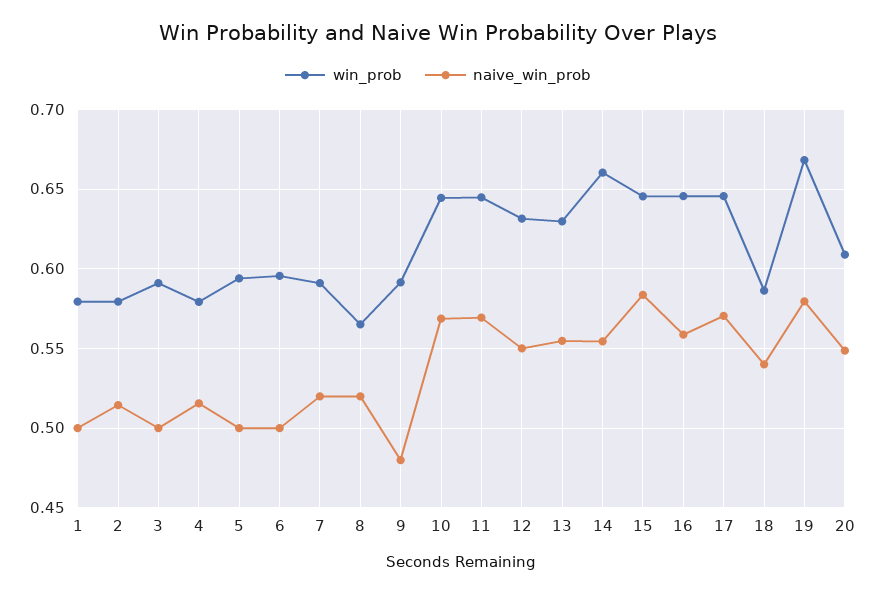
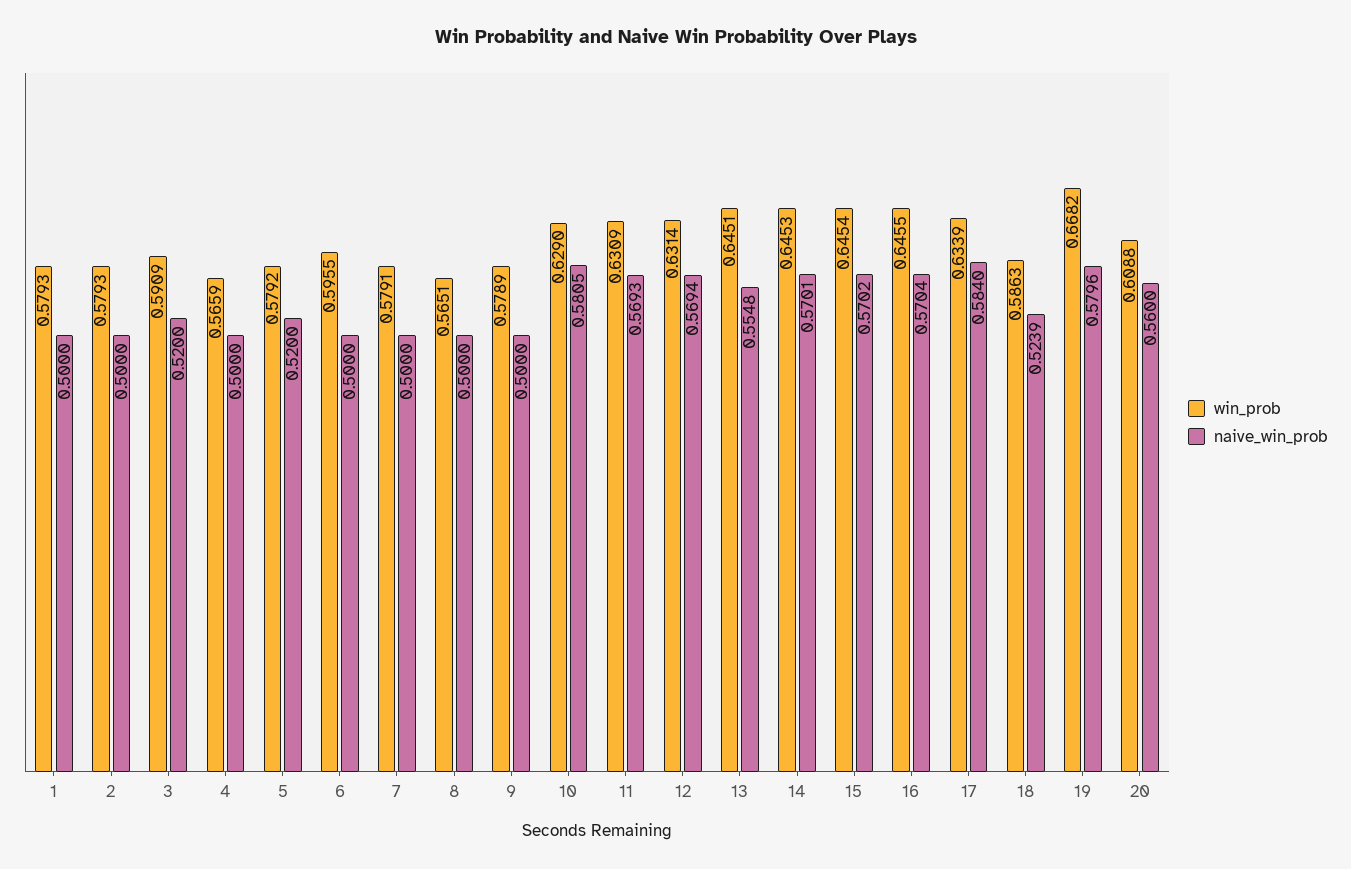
  {
    "win_prob": {
      "1": 0.5793,
      "2": 0.5793,
      "3": 0.5909,
-     "4": 0.58,
+     "4": 0.5659,
-     "5": 0.595,
+     "5": 0.5792,
      "6": 0.5955,
-     "7": 0.59,
+     "7": 0.5791,
      "8": 0.5651,
-     "9": 0.59,
+     "9": 0.5789,
-     "10": 0.645,
+     "10": 0.629,
-     "11": 0.645,
+     "11": 0.6309,
      "12": 0.6314,
-     "13": 0.63,
+     "13": 0.6451,
-     "14": 0.66,
+     "14": 0.6453,
      "15": 0.6454,
      "16": 0.6455,
-     "17": 0.645,
+     "17": 0.6339,
      "18": 0.5863,
      "19": 0.6682,
      "20": 0.6088
    },
    "naive_win_prob": {
      "1": 0.5,
-     "2": 0.515,
+     "2": 0.5,
-     "3": 0.5,
+     "3": 0.52,
-     "4": 0.515,
+     "4": 0.5,
-     "5": 0.5,
+     "5": 0.52,
      "6": 0.5,
-     "7": 0.52,
+     "7": 0.5,
-     "8": 0.52,
+     "8": 0.5,
-     "9": 0.48,
+     "9": 0.5,
-     "10": 0.57,
+     "10": 0.5805,
      "11": 0.5693,
-     "12": 0.55,
+     "12": 0.5694,
      "13": 0.5548,
-     "14": 0.555,
+     "14": 0.5701,
-     "15": 0.585,
+     "15": 0.5702,
-     "16": 0.56,
+     "16": 0.5704,
-     "17": 0.57,
+     "17": 0.584,
-     "18": 0.54,
+     "18": 0.5239,
      "19": 0.5796,
-     "20": 0.55
+     "20": 0.56
    }
  }

